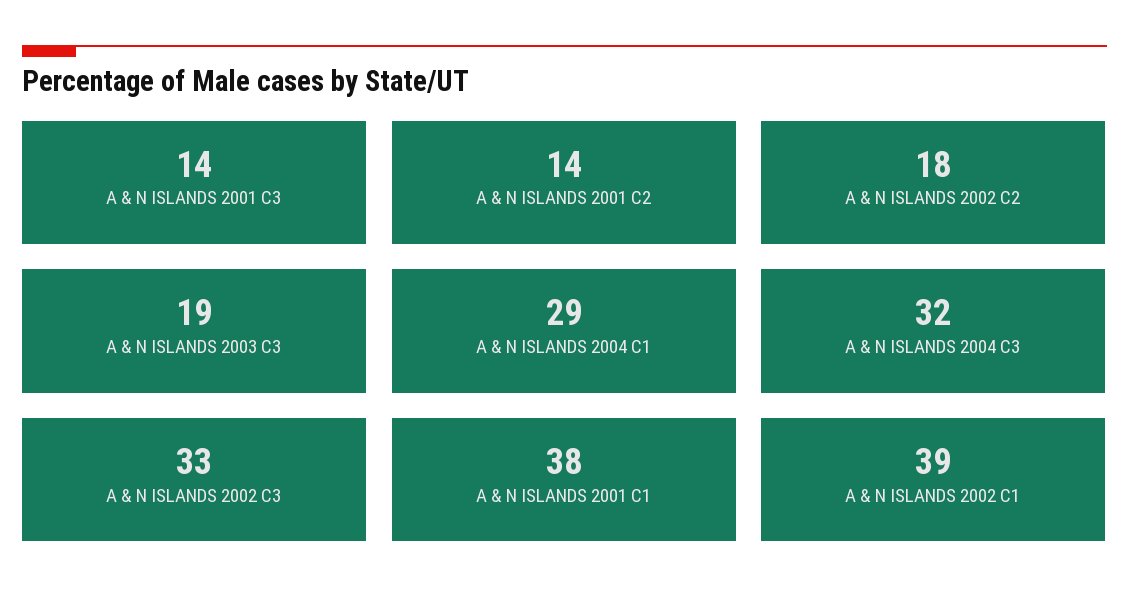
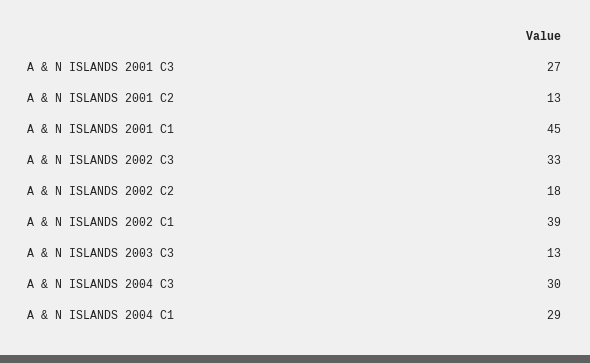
  {
-   "A & N ISLANDS 2001 C3": 14,
+   "A & N ISLANDS 2001 C3": 27,
-   "A & N ISLANDS 2001 C2": 14,
+   "A & N ISLANDS 2001 C2": 13,
    "A & N ISLANDS 2002 C2": 18,
-   "A & N ISLANDS 2003 C3": 19,
+   "A & N ISLANDS 2003 C3": 13,
    "A & N ISLANDS 2004 C1": 29,
-   "A & N ISLANDS 2004 C3": 32,
+   "A & N ISLANDS 2004 C3": 30,
    "A & N ISLANDS 2002 C3": 33,
-   "A & N ISLANDS 2001 C1": 38,
+   "A & N ISLANDS 2001 C1": 45,
    "A & N ISLANDS 2002 C1": 39
  }

